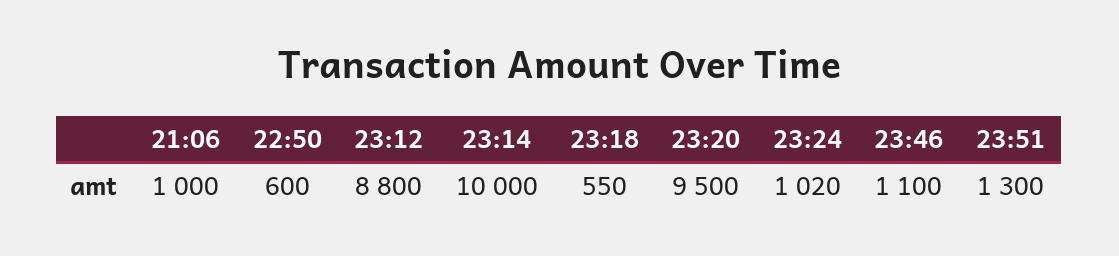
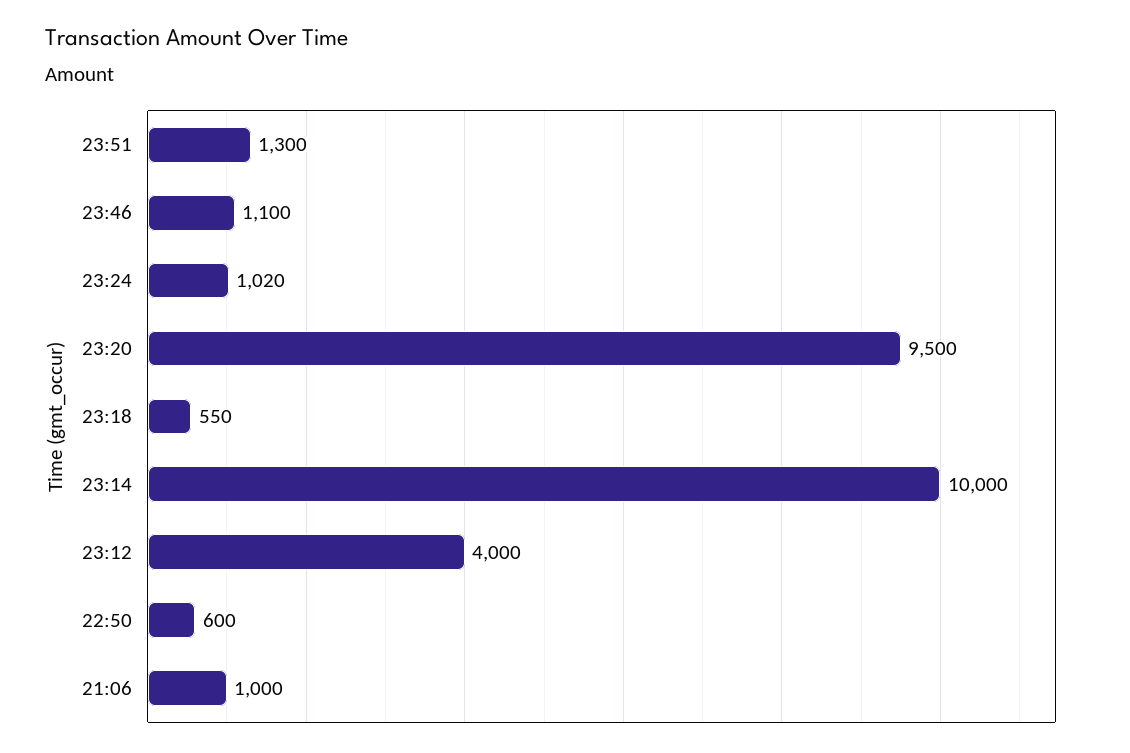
  {
    "21:06": 1000,
    "22:50": 600,
-   "23:12": 8800,
+   "23:12": 4000,
    "23:14": 10000,
    "23:18": 550,
    "23:20": 9500,
    "23:24": 1020,
    "23:46": 1100,
    "23:51": 1300
  }

